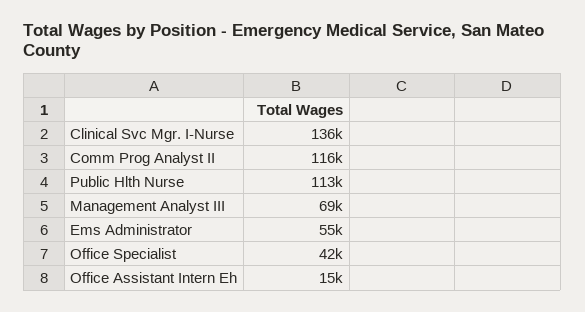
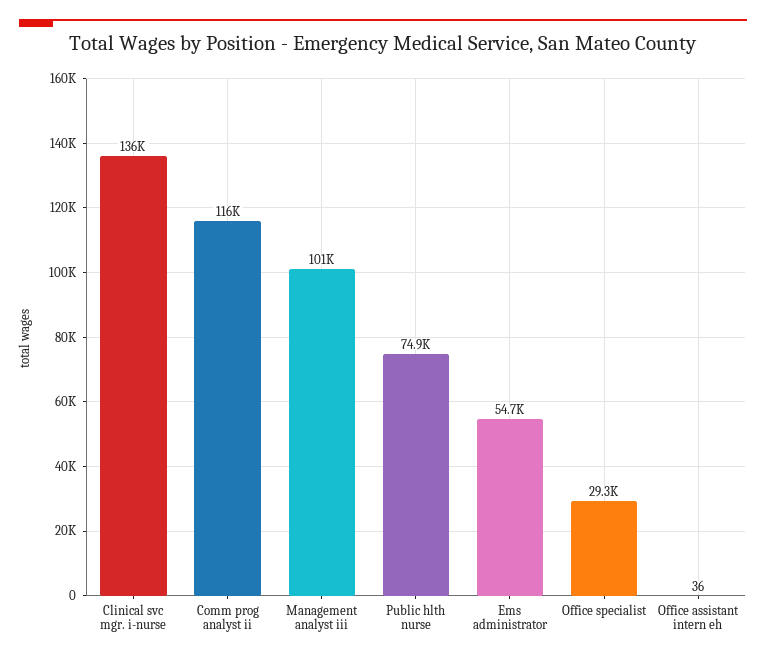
  {
    "Clinical Svc Mgr. I-Nurse": 136000,
    "Comm Prog Analyst II": 116000,
-   "Public Hlth Nurse": 113000,
+   "Public Hlth Nurse": 74900,
-   "Management Analyst III": 69000,
+   "Management Analyst III": 101000,
    "Ems Administrator": 54700,
-   "Office Specialist": 42000,
+   "Office Specialist": 29300,
-   "Office Assistant Intern Eh": 15000
+   "Office Assistant Intern Eh": 36
  }

